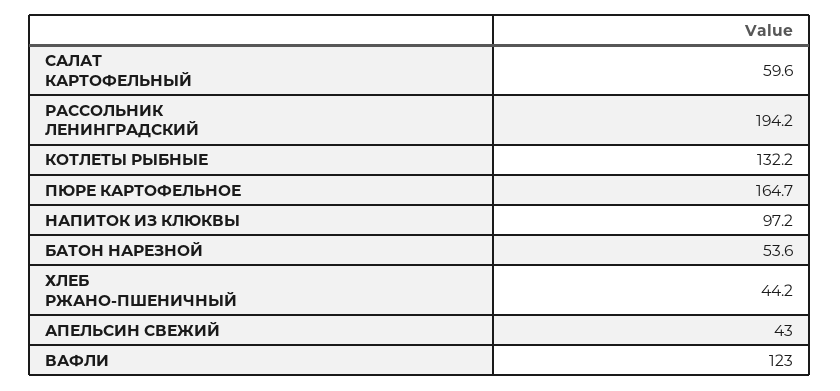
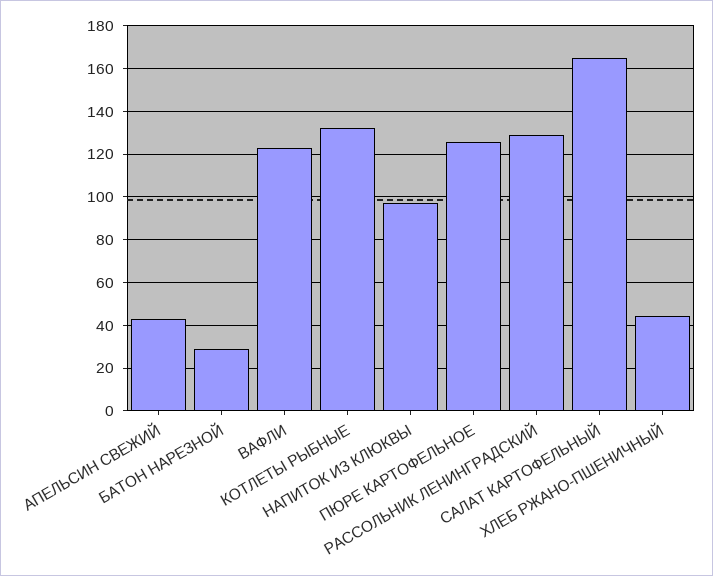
  {
-   "САЛАТ КАРТОФЕЛЬНЫЙ": 59.6,
+   "САЛАТ КАРТОФЕЛЬНЫЙ": 165,
-   "РАССОЛЬНИК ЛЕНИНГРАДСКИЙ": 194.2,
+   "РАССОЛЬНИК ЛЕНИНГРАДСКИЙ": 130,
    "КОТЛЕТЫ РЫБНЫЕ": 132.2,
-   "ПЮРЕ КАРТОФЕЛЬНОЕ": 164.7,
+   "ПЮРЕ КАРТОФЕЛЬНОЕ": 125,
    "НАПИТОК ИЗ КЛЮКВЫ": 97.2,
-   "БАТОН НАРЕЗНОЙ": 53.6,
+   "БАТОН НАРЕЗНОЙ": 30,
    "ХЛЕБ РЖАНО-ПШЕНИЧНЫЙ": 44.2,
    "АПЕЛЬСИН СВЕЖИЙ": 43,
    "ВАФЛИ": 123
  }

